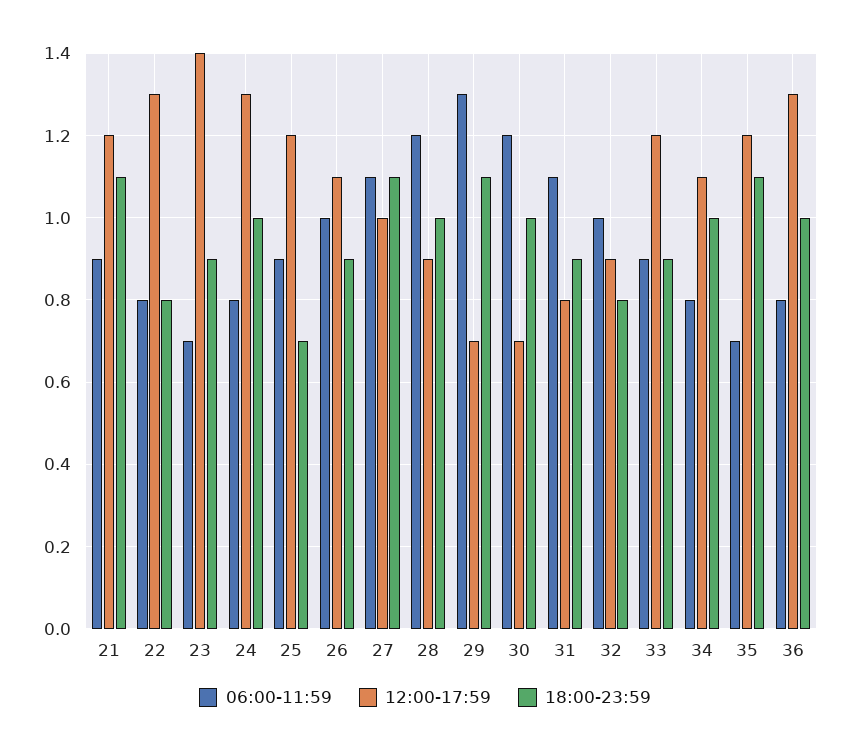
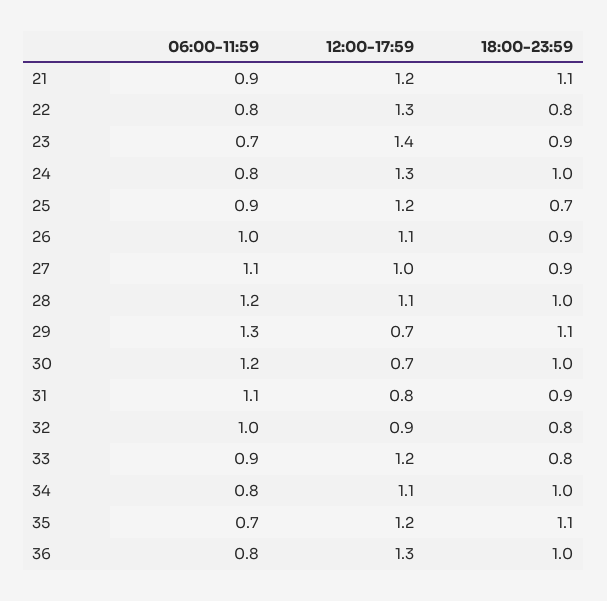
  {
    "06:00-11:59": {
      "21": 0.9,
      "22": 0.8,
      "23": 0.7,
      "24": 0.8,
      "25": 0.9,
      "26": 1,
      "27": 1.1,
      "28": 1.2,
      "29": 1.3,
      "30": 1.2,
      "31": 1.1,
      "32": 1,
      "33": 0.9,
      "34": 0.8,
      "35": 0.7,
      "36": 0.8
    },
    "12:00-17:59": {
      "21": 1.2,
      "22": 1.3,
      "23": 1.4,
      "24": 1.3,
      "25": 1.2,
      "26": 1.1,
      "27": 1,
-     "28": 0.9,
+     "28": 1.1,
      "29": 0.7,
      "30": 0.7,
      "31": 0.8,
      "32": 0.9,
      "33": 1.2,
      "34": 1.1,
      "35": 1.2,
      "36": 1.3
    },
    "18:00-23:59": {
      "21": 1.1,
      "22": 0.8,
      "23": 0.9,
      "24": 1,
      "25": 0.7,
      "26": 0.9,
-     "27": 1.1,
+     "27": 0.9,
      "28": 1,
      "29": 1.1,
      "30": 1,
      "31": 0.9,
      "32": 0.8,
-     "33": 0.9,
+     "33": 0.8,
      "34": 1,
      "35": 1.1,
      "36": 1
    }
  }

